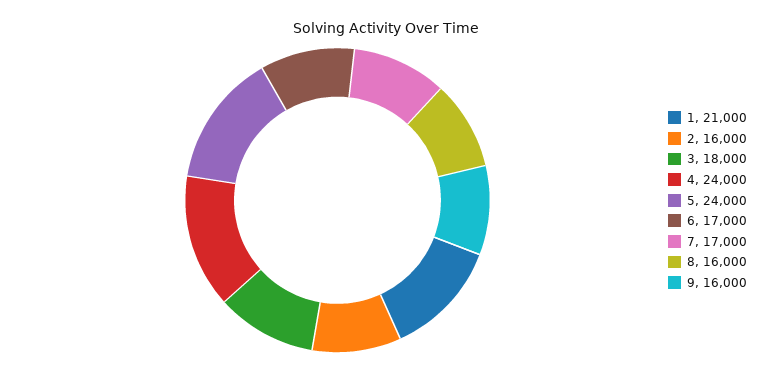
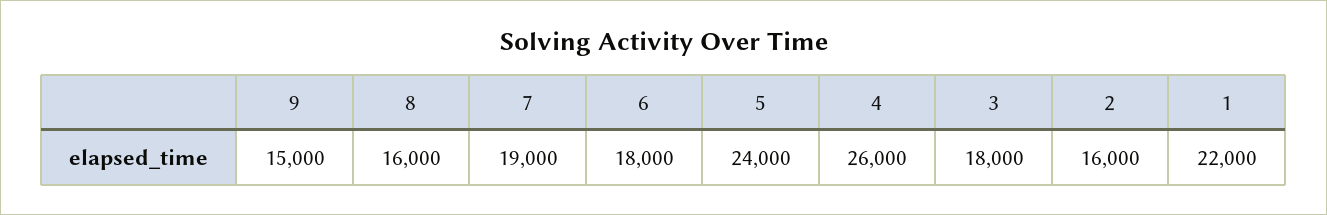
  {
-   "1": 21000,
+   "1": 22000,
    "2": 16000,
    "3": 18000,
-   "4": 24000,
+   "4": 26000,
    "5": 24000,
-   "6": 17000,
+   "6": 18000,
-   "7": 17000,
+   "7": 19000,
    "8": 16000,
-   "9": 16000
+   "9": 15000
  }

